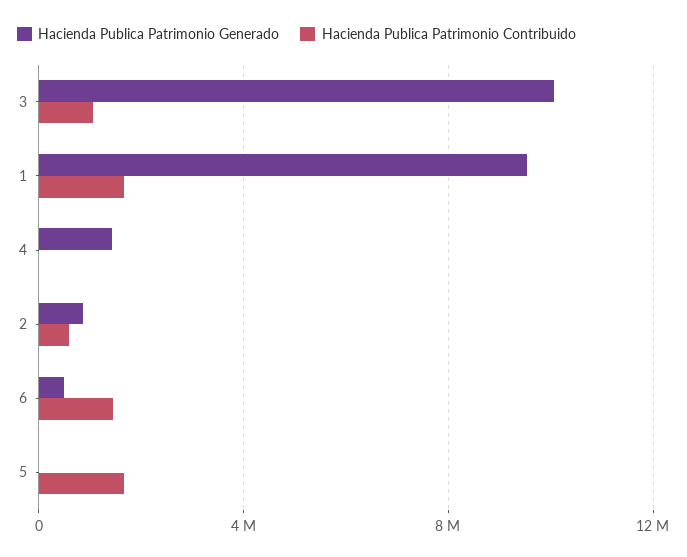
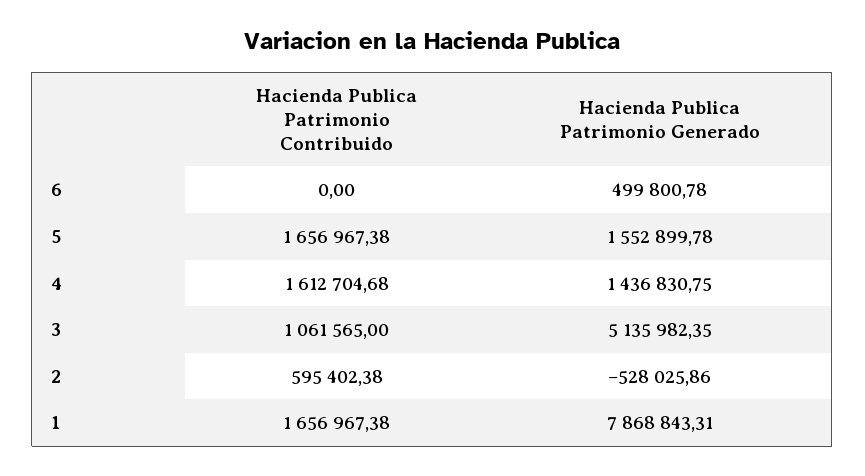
  {
    "Hacienda Publica Patrimonio Generado": {
-     "3": 10000000,
+     "3": 5135982.35,
-     "1": 9500000,
+     "1": 7868843.31,
      "4": 1436830.75,
-     "2": 1000000,
+     "2": -528025.86,
      "6": 499800.78,
-     "5": 0
+     "5": 1552899.78
    },
    "Hacienda Publica Patrimonio Contribuido": {
      "3": 1061565,
      "1": 1656967.38,
-     "4": 0,
+     "4": 1612704.68,
      "2": 595402.38,
-     "6": 1500000,
+     "6": 0,
      "5": 1656967.38
    }
  }

